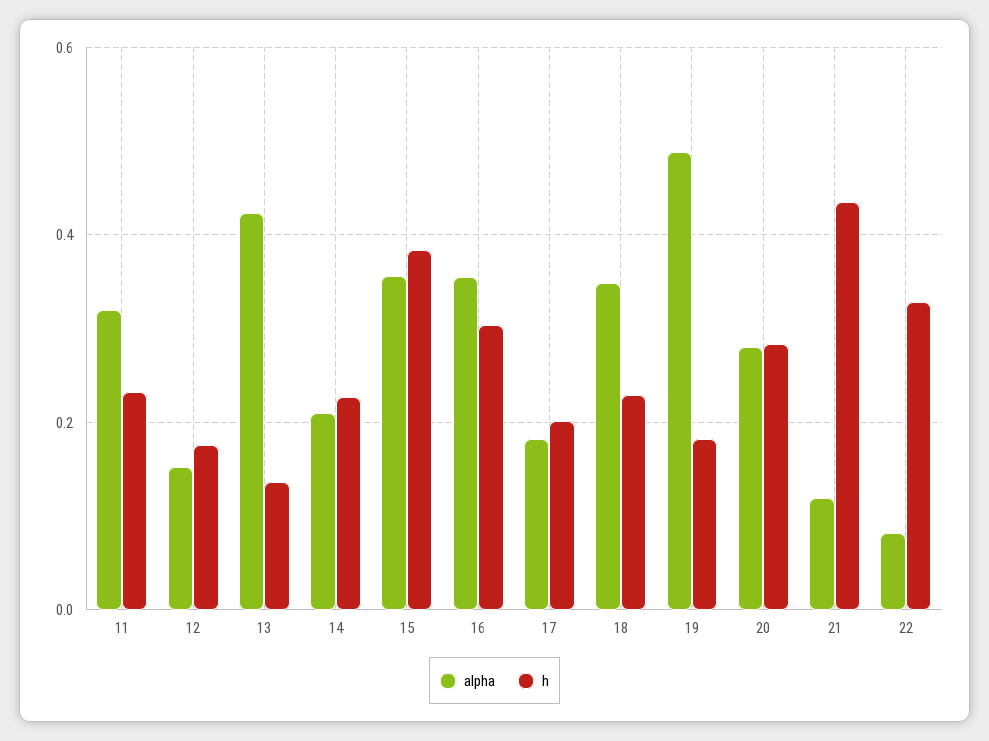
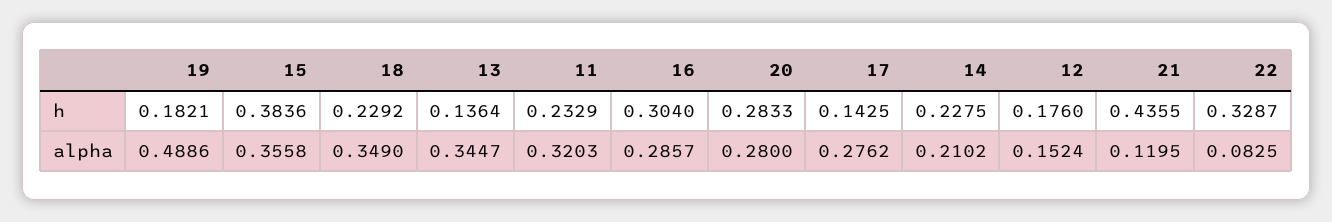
  {
    "alpha": {
      "11": 0.3203,
      "12": 0.1524,
-     "13": 0.42,
+     "13": 0.3447,
      "14": 0.2102,
      "15": 0.3558,
-     "16": 0.36,
+     "16": 0.2857,
-     "17": 0.18,
+     "17": 0.2762,
      "18": 0.349,
      "19": 0.4886,
      "20": 0.28,
      "21": 0.1195,
      "22": 0.0825
    },
    "h": {
      "11": 0.2329,
      "12": 0.176,
      "13": 0.1364,
      "14": 0.2275,
      "15": 0.3836,
      "16": 0.304,
-     "17": 0.2,
+     "17": 0.1425,
      "18": 0.2292,
      "19": 0.1821,
      "20": 0.2833,
      "21": 0.4355,
      "22": 0.3287
    }
  }

